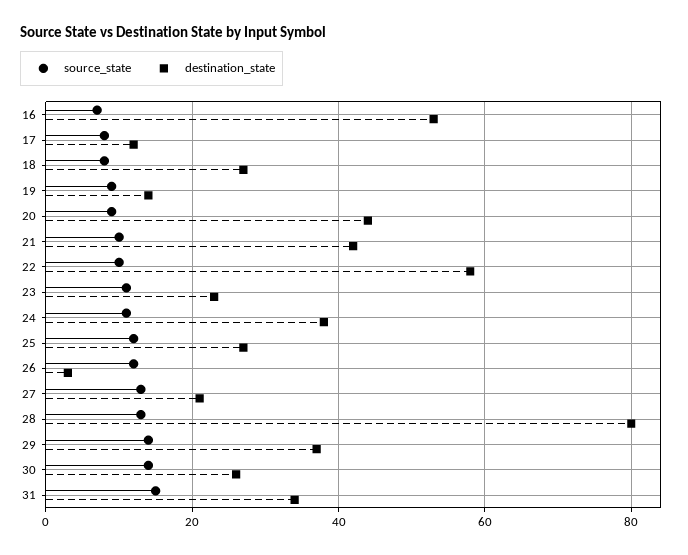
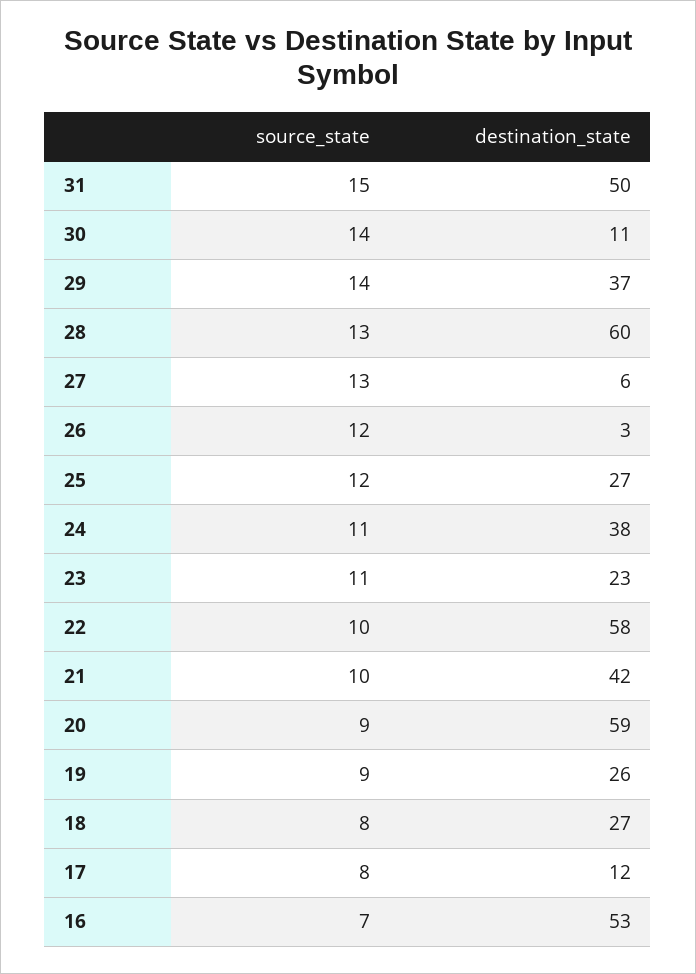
  {
    "source_state": {
      "16": 7,
      "17": 8,
      "18": 8,
      "19": 9,
      "20": 9,
      "21": 10,
      "22": 10,
      "23": 11,
      "24": 11,
      "25": 12,
      "26": 12,
      "27": 13,
      "28": 13,
      "29": 14,
      "30": 14,
      "31": 15
    },
    "destination_state": {
      "16": 53,
      "17": 12,
      "18": 27,
-     "19": 15,
+     "19": 26,
-     "20": 45,
+     "20": 59,
      "21": 42,
      "22": 58,
      "23": 23,
      "24": 38,
      "25": 27,
      "26": 3,
-     "27": 20,
+     "27": 6,
-     "28": 80,
+     "28": 60,
      "29": 37,
-     "30": 25,
+     "30": 11,
-     "31": 35
+     "31": 50
    }
  }

